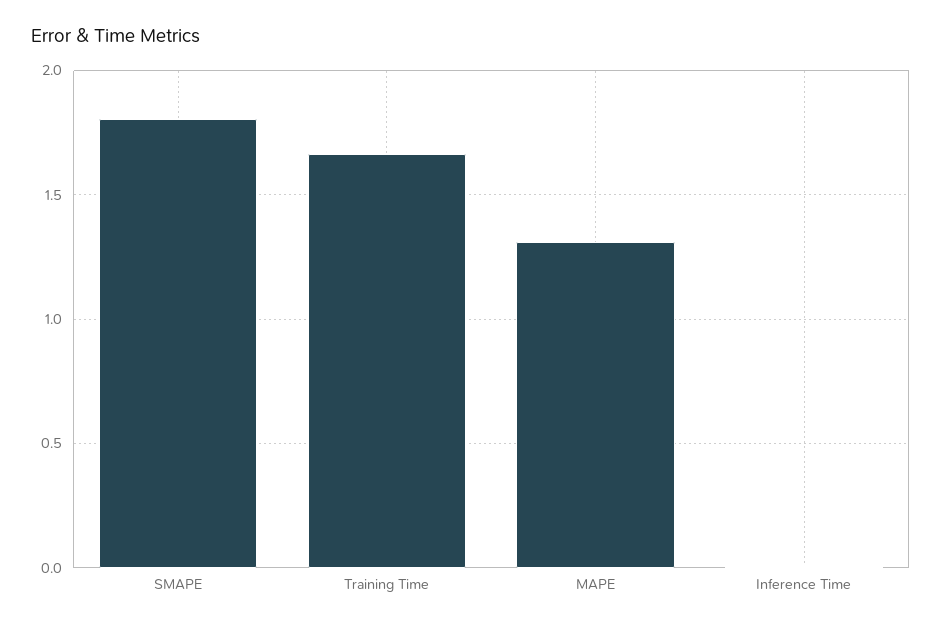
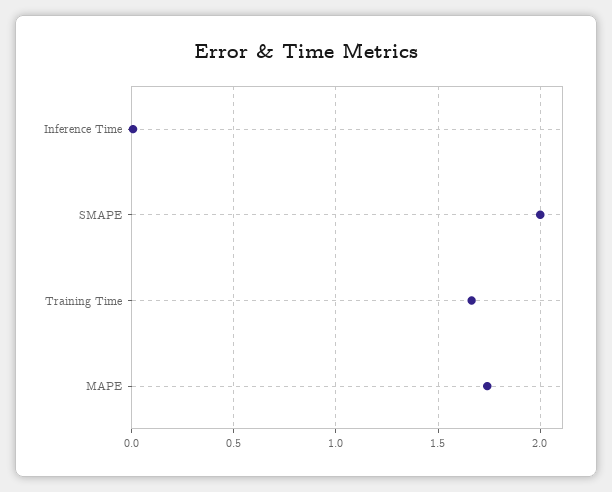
  {
-   "SMAPE": 1.8,
+   "SMAPE": 2,
    "Training Time": 1.65,
-   "MAPE": 1.3,
+   "MAPE": 1.75,
    "Inference Time": 0
  }

